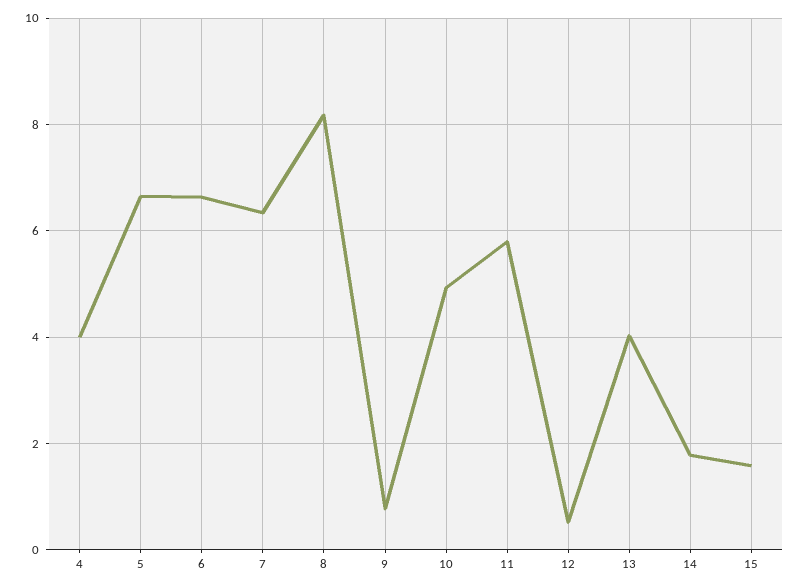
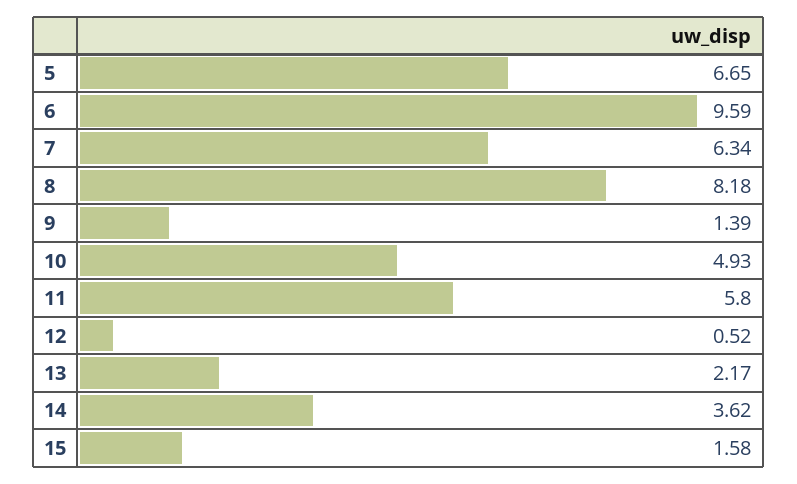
  {
-   "4": 4,
    "5": 6.65,
-   "6": 6.6,
+   "6": 9.59,
    "7": 6.34,
    "8": 8.18,
-   "9": 0.8,
+   "9": 1.39,
    "10": 4.93,
    "11": 5.8,
    "12": 0.52,
-   "13": 4,
+   "13": 2.17,
-   "14": 1.8,
+   "14": 3.62,
    "15": 1.58
  }

